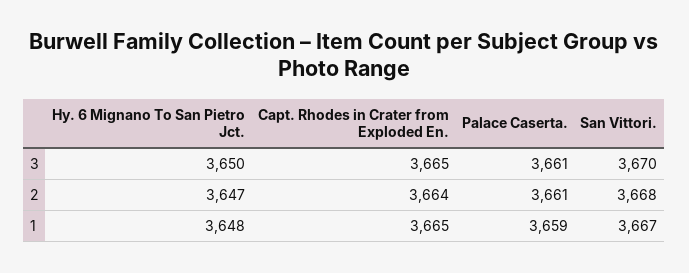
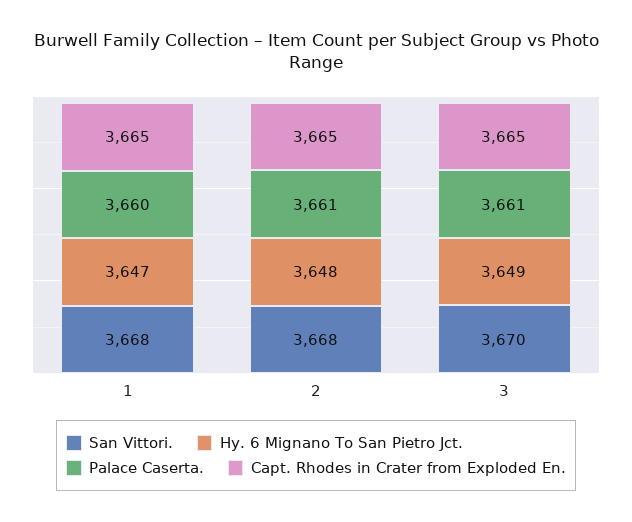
  {
    "Hy. 6 Mignano To San Pietro Jct.": {
-     "3": 3650,
+     "3": 3649,
-     "2": 3647,
+     "2": 3648,
-     "1": 3648
+     "1": 3647
    },
    "Capt. Rhodes in Crater from Exploded En.": {
      "3": 3665,
-     "2": 3664,
+     "2": 3665,
      "1": 3665
    },
    "Palace Caserta.": {
      "3": 3661,
      "2": 3661,
-     "1": 3659
+     "1": 3660
    },
    "San Vittori.": {
      "3": 3670,
      "2": 3668,
-     "1": 3667
+     "1": 3668
    }
  }

